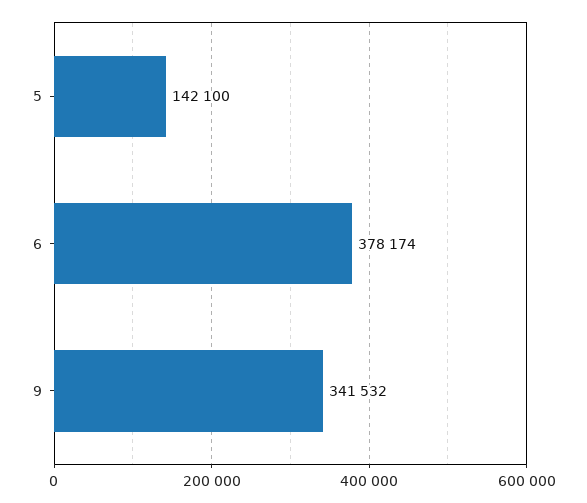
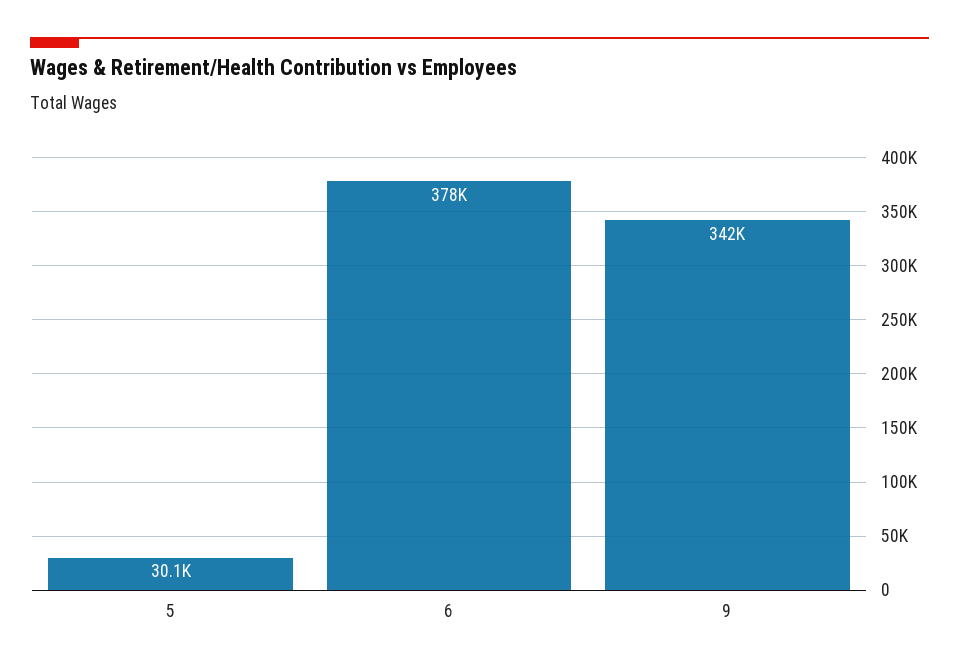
  {
-   "5": 142100,
+   "5": 30100,
    "6": 378174,
    "9": 341532
  }

